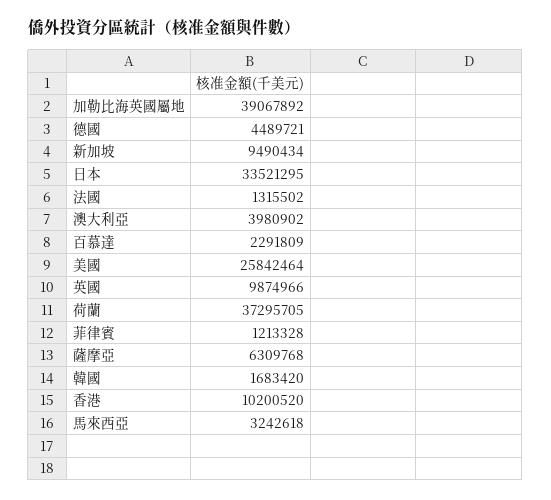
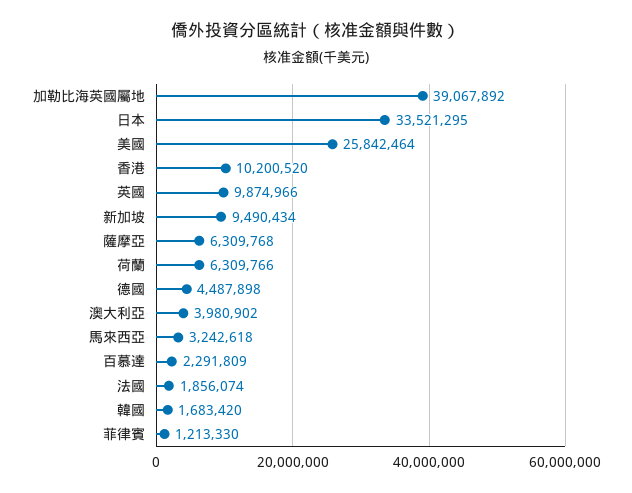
  {
    "加勒比海英國屬地": 39067892,
-   "德國": 4489721,
+   "德國": 4487898,
    "新加坡": 9490434,
    "日本": 33521295,
-   "法國": 1315502,
+   "法國": 1856074,
    "澳大利亞": 3980902,
    "百慕達": 2291809,
    "美國": 25842464,
    "英國": 9874966,
-   "荷蘭": 37295705,
+   "荷蘭": 6309766,
-   "菲律賓": 1213328,
+   "菲律賓": 1213330,
    "薩摩亞": 6309768,
    "韓國": 1683420,
    "香港": 10200520,
    "馬來西亞": 3242618
  }

